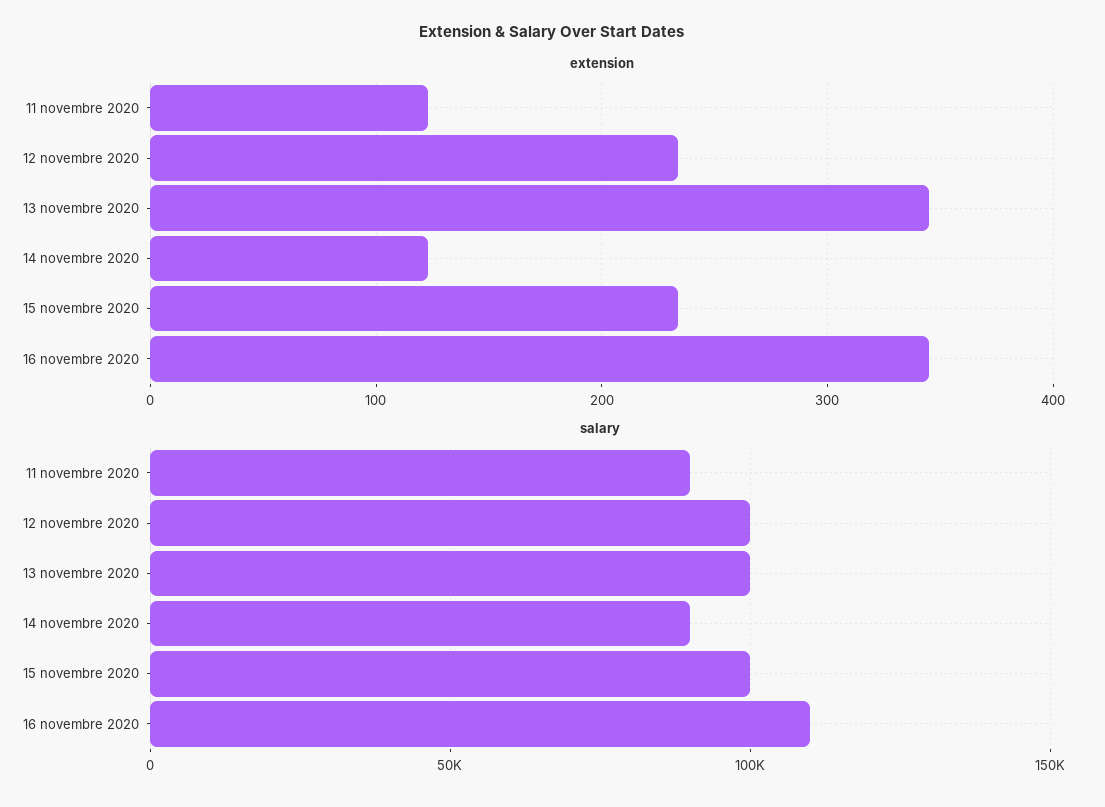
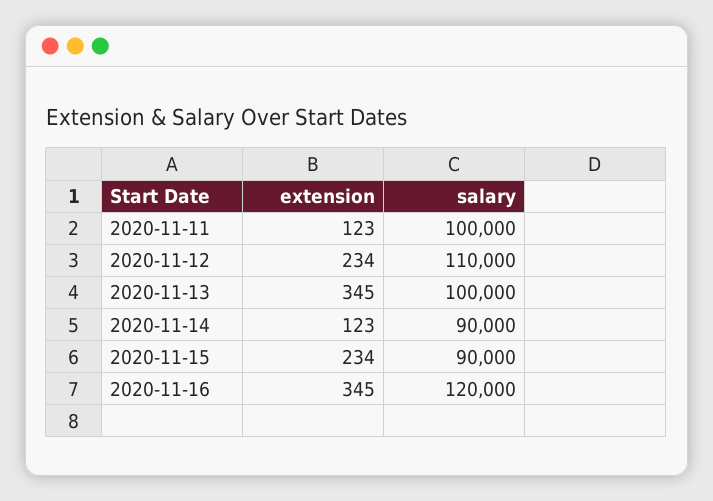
  {
    "extension": {
      "11 novembre 2020": 123,
      "12 novembre 2020": 234,
      "13 novembre 2020": 345,
      "14 novembre 2020": 123,
      "15 novembre 2020": 234,
      "16 novembre 2020": 345
    },
    "salary": {
-     "11 novembre 2020": 90000,
+     "11 novembre 2020": 100000,
-     "12 novembre 2020": 100000,
+     "12 novembre 2020": 110000,
      "13 novembre 2020": 100000,
      "14 novembre 2020": 90000,
-     "15 novembre 2020": 100000,
+     "15 novembre 2020": 90000,
-     "16 novembre 2020": 110000
+     "16 novembre 2020": 120000
    }
  }

